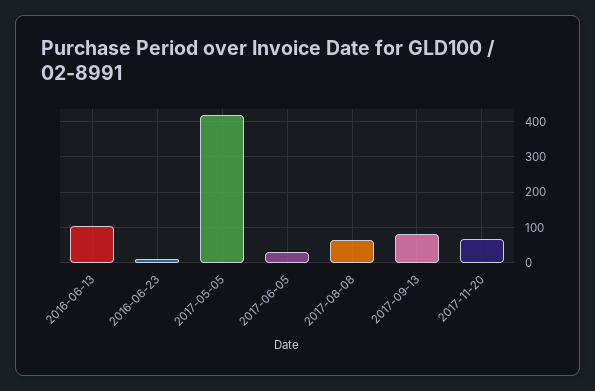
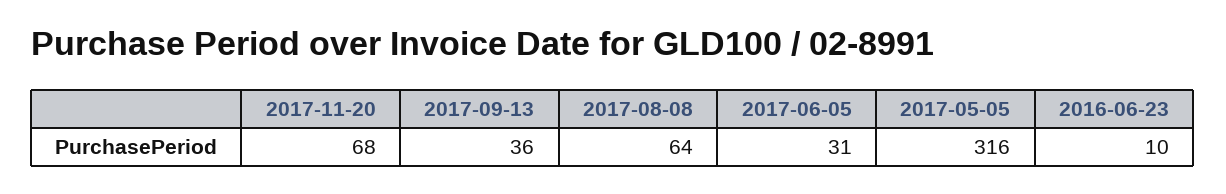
  {
-   "2016-06-13": 100,
    "2016-06-23": 10,
-   "2017-05-05": 420,
+   "2017-05-05": 316,
    "2017-06-05": 31,
    "2017-08-08": 64,
-   "2017-09-13": 80,
+   "2017-09-13": 36,
    "2017-11-20": 68
  }

